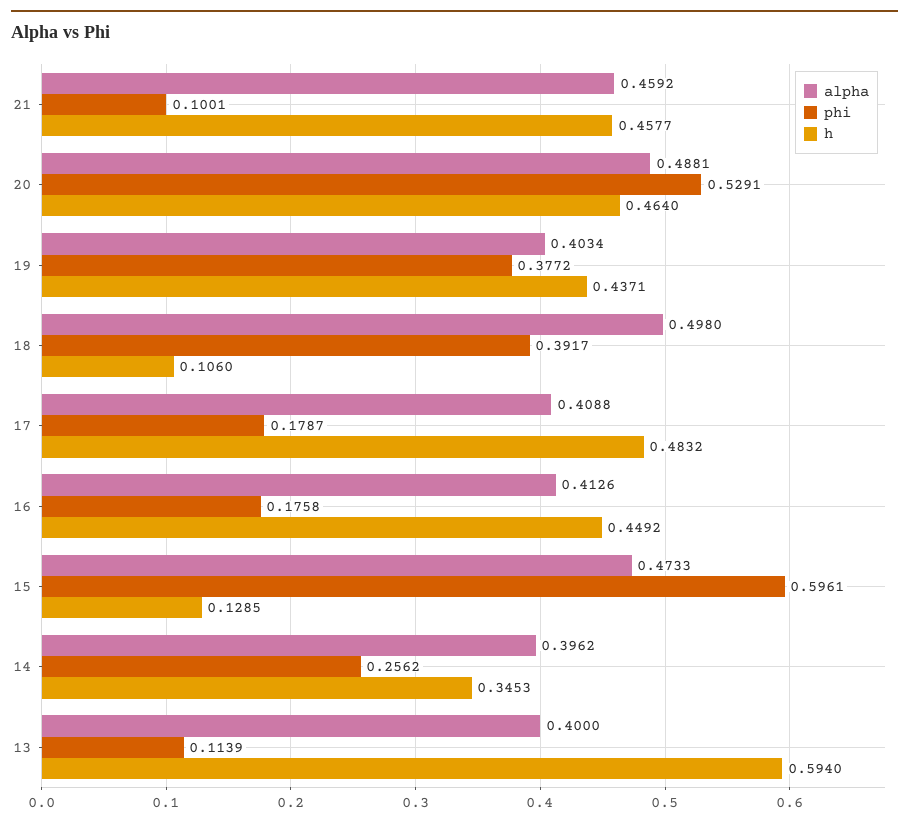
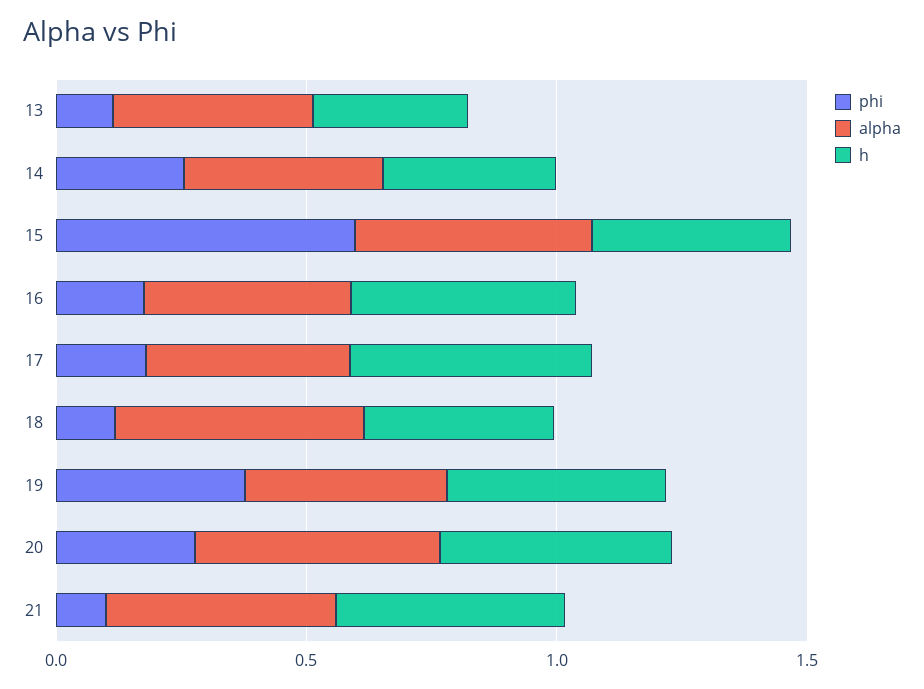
  {
    "alpha": {
      "21": 0.4592,
      "20": 0.4881,
      "19": 0.4034,
      "18": 0.498,
      "17": 0.4088,
      "16": 0.4126,
      "15": 0.4733,
      "14": 0.3962,
      "13": 0.4
    },
    "phi": {
      "21": 0.1001,
-     "20": 0.5291,
+     "20": 0.3,
      "19": 0.3772,
-     "18": 0.3917,
+     "18": 0.1,
      "17": 0.1787,
      "16": 0.1758,
      "15": 0.5961,
      "14": 0.2562,
      "13": 0.1139
    },
    "h": {
      "21": 0.4577,
      "20": 0.464,
      "19": 0.4371,
-     "18": 0.106,
+     "18": 0.4,
      "17": 0.4832,
      "16": 0.4492,
-     "15": 0.1285,
+     "15": 0.4,
      "14": 0.3453,
-     "13": 0.594
+     "13": 0.3
    }
  }

